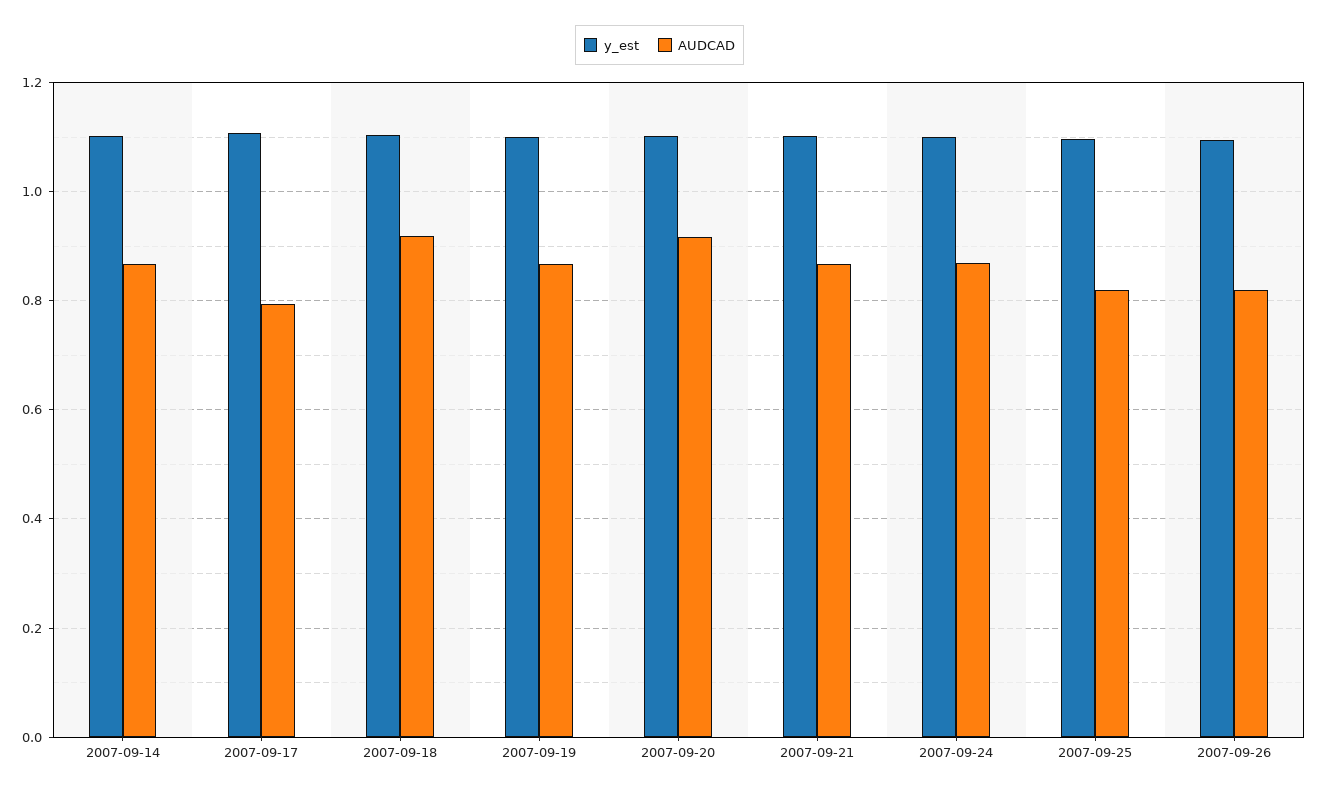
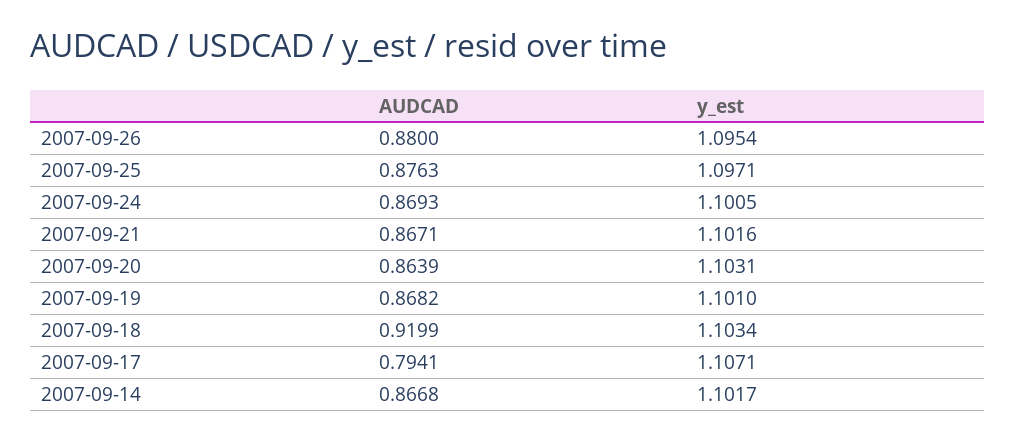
  {
    "y_est": {
      "2007-09-14": 1.1017,
      "2007-09-17": 1.1071,
      "2007-09-18": 1.1034,
      "2007-09-19": 1.101,
      "2007-09-20": 1.1031,
      "2007-09-21": 1.1016,
      "2007-09-24": 1.1005,
      "2007-09-25": 1.0971,
      "2007-09-26": 1.0954
    },
    "AUDCAD": {
      "2007-09-14": 0.8668,
      "2007-09-17": 0.7941,
      "2007-09-18": 0.9199,
      "2007-09-19": 0.8682,
-     "2007-09-20": 0.92,
+     "2007-09-20": 0.8639,
      "2007-09-21": 0.8671,
      "2007-09-24": 0.8693,
-     "2007-09-25": 0.82,
+     "2007-09-25": 0.8763,
-     "2007-09-26": 0.82
+     "2007-09-26": 0.88
    }
  }

